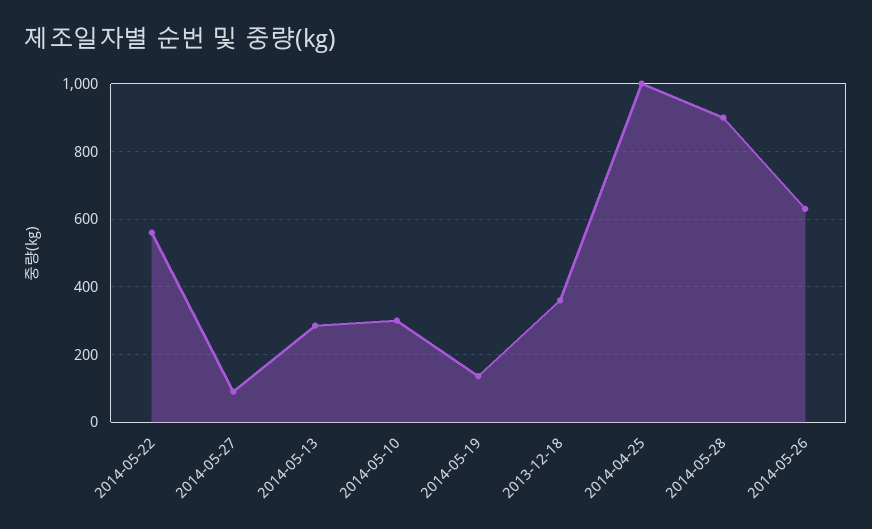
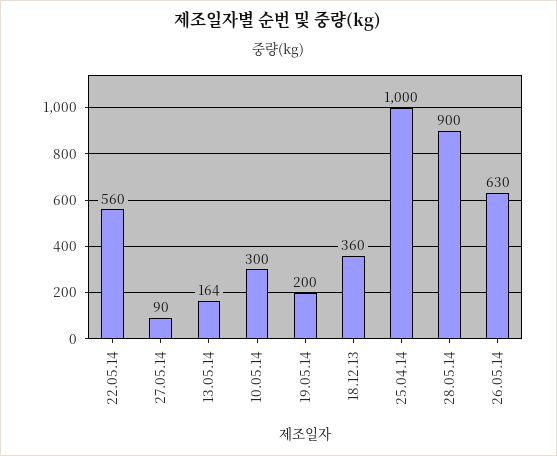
  {
    "2014-05-22": 560,
    "2014-05-27": 90,
-   "2014-05-13": 280,
+   "2014-05-13": 164,
    "2014-05-10": 300,
-   "2014-05-19": 140,
+   "2014-05-19": 200,
    "2013-12-18": 360,
    "2014-04-25": 1000,
    "2014-05-28": 900,
    "2014-05-26": 630
  }

